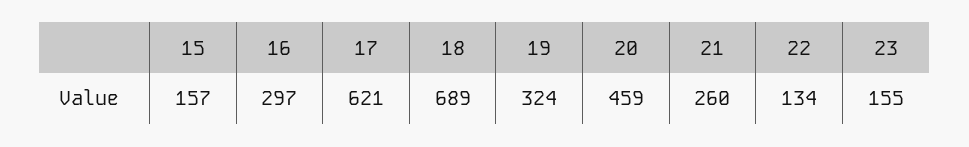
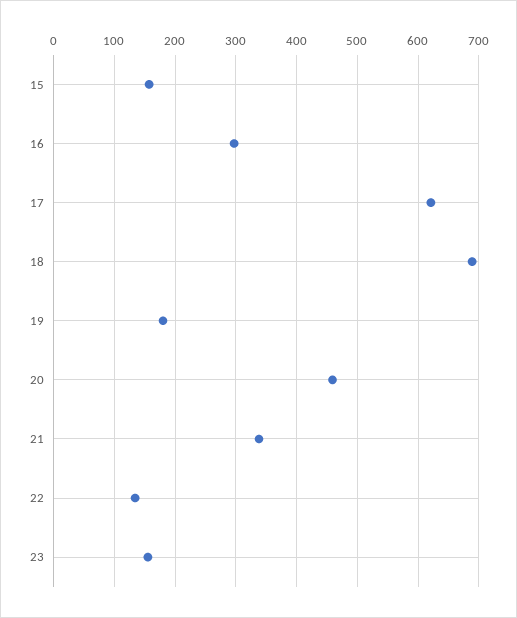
  {
    "15": 157,
    "16": 297,
    "17": 621,
    "18": 689,
-   "19": 324,
+   "19": 180,
    "20": 459,
-   "21": 260,
+   "21": 340,
    "22": 134,
    "23": 155
  }

